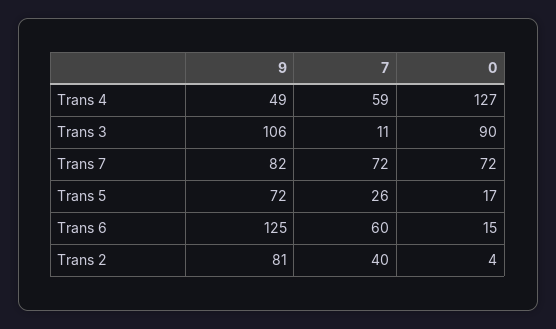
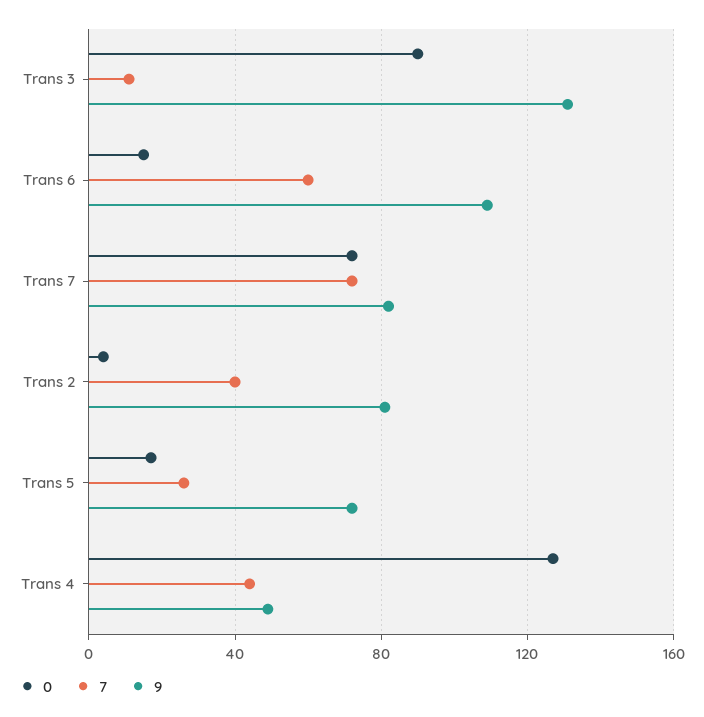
  {
    "9": {
      "Trans 4": 49,
-     "Trans 3": 106,
+     "Trans 3": 130,
      "Trans 7": 82,
      "Trans 5": 72,
-     "Trans 6": 125,
+     "Trans 6": 110,
      "Trans 2": 81
    },
    "7": {
-     "Trans 4": 59,
+     "Trans 4": 45,
      "Trans 3": 11,
      "Trans 7": 72,
      "Trans 5": 26,
      "Trans 6": 60,
      "Trans 2": 40
    },
    "0": {
      "Trans 4": 127,
      "Trans 3": 90,
      "Trans 7": 72,
      "Trans 5": 17,
      "Trans 6": 15,
      "Trans 2": 4
    }
  }

